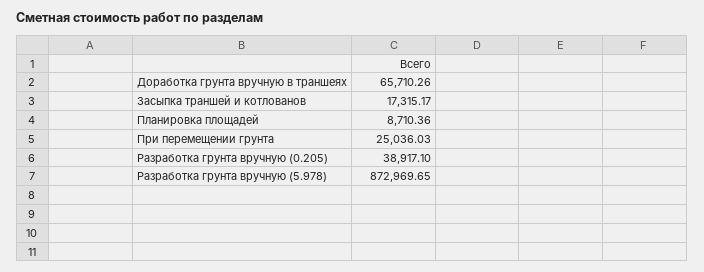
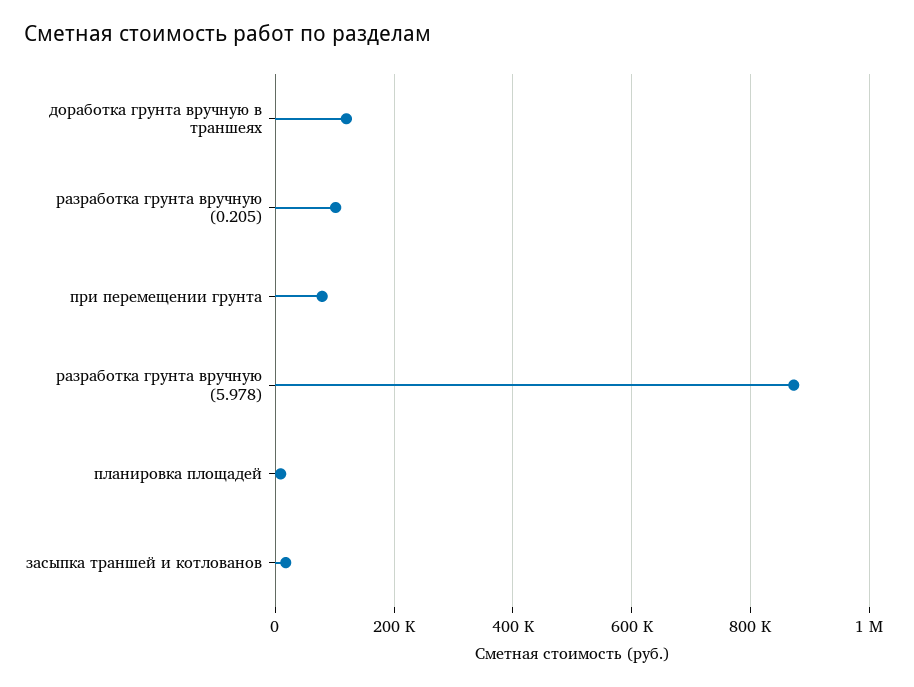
  {
-   "Доработка грунта вручную в траншеях": 65710.26,
+   "Доработка грунта вручную в траншеях": 120000,
    "Засыпка траншей и котлованов": 17315.17,
    "Планировка площадей": 8710.36,
-   "При перемещении грунта": 25036.03,
+   "При перемещении грунта": 80000,
-   "Разработка грунта вручную (0.205)": 38917.1,
+   "Разработка грунта вручную (0.205)": 100000,
    "Разработка грунта вручную (5.978)": 872969.65
  }

